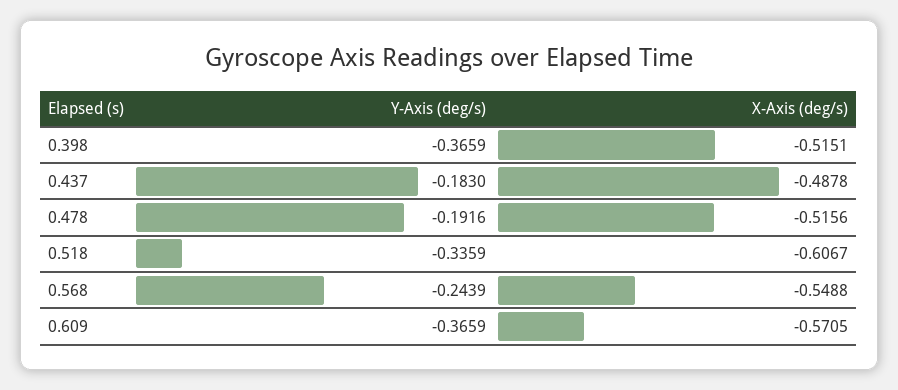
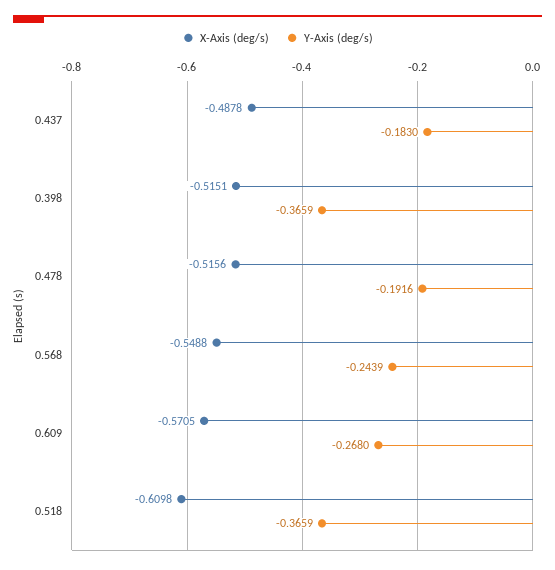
  {
    "Y-Axis (deg/s)": {
      "0.398": -0.3659,
      "0.437": -0.183,
      "0.478": -0.1916,
-     "0.518": -0.3359,
+     "0.518": -0.3659,
      "0.568": -0.2439,
-     "0.609": -0.3659
+     "0.609": -0.268
    },
    "X-Axis (deg/s)": {
      "0.398": -0.5151,
      "0.437": -0.4878,
      "0.478": -0.5156,
-     "0.518": -0.6067,
+     "0.518": -0.6098,
      "0.568": -0.5488,
      "0.609": -0.5705
    }
  }

